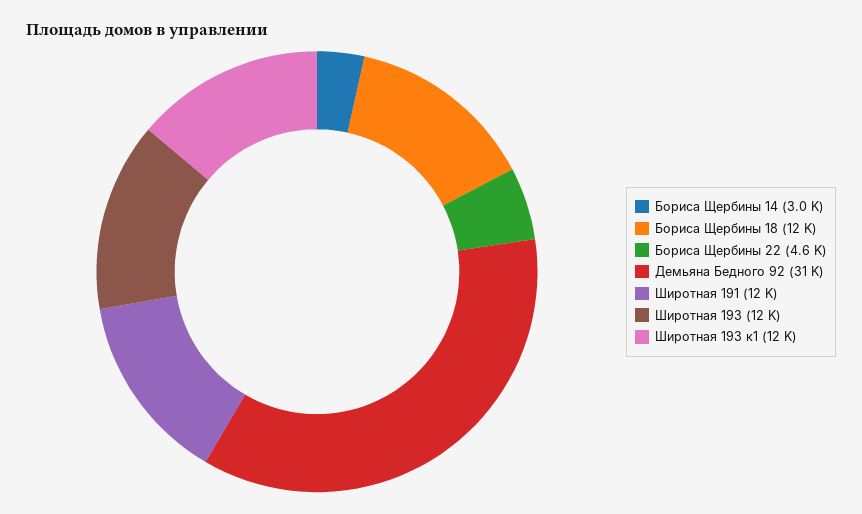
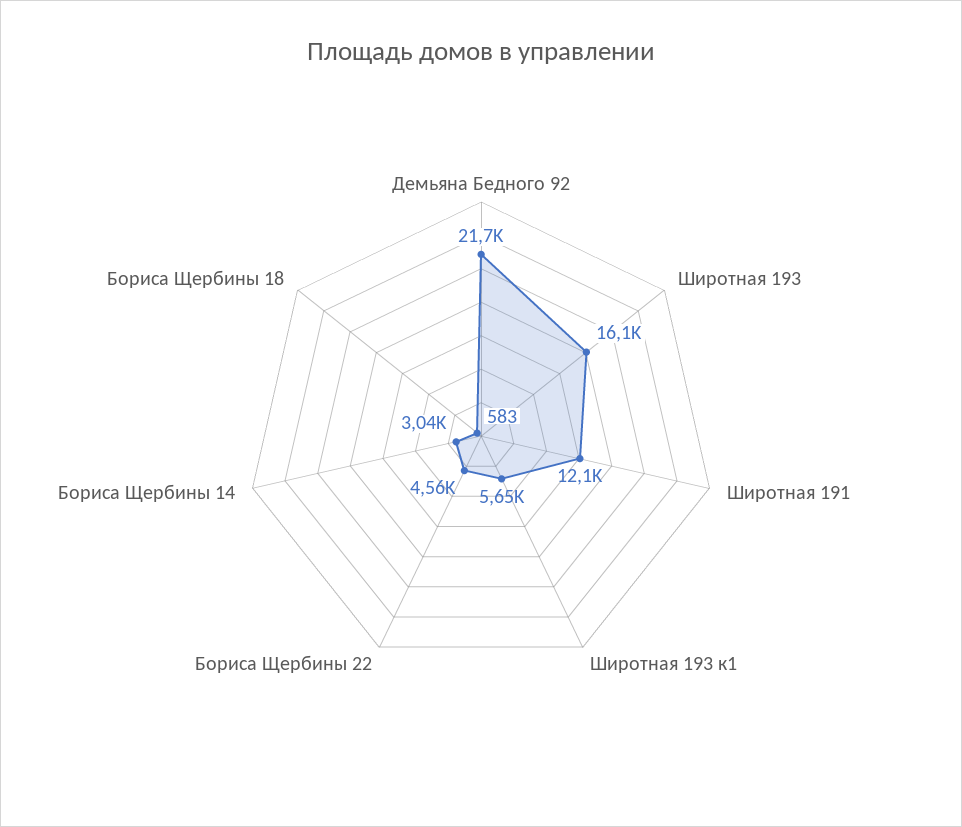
  {
    "Бориса Щербины 14": 3040,
-   "Бориса Щербины 18": 12000,
+   "Бориса Щербины 18": 583,
    "Бориса Щербины 22": 4560,
-   "Демьяна Бедного 92": 31000,
+   "Демьяна Бедного 92": 21700,
    "Широтная 191": 12100,
-   "Широтная 193": 12000,
+   "Широтная 193": 16100,
-   "Широтная 193 к1": 12000
+   "Широтная 193 к1": 5650
  }

